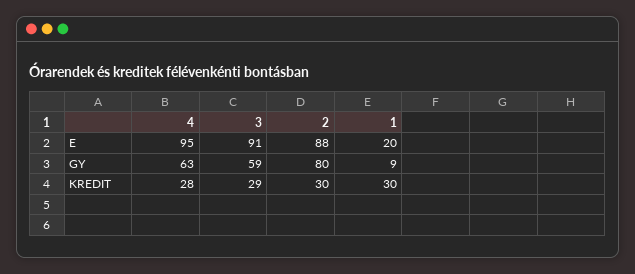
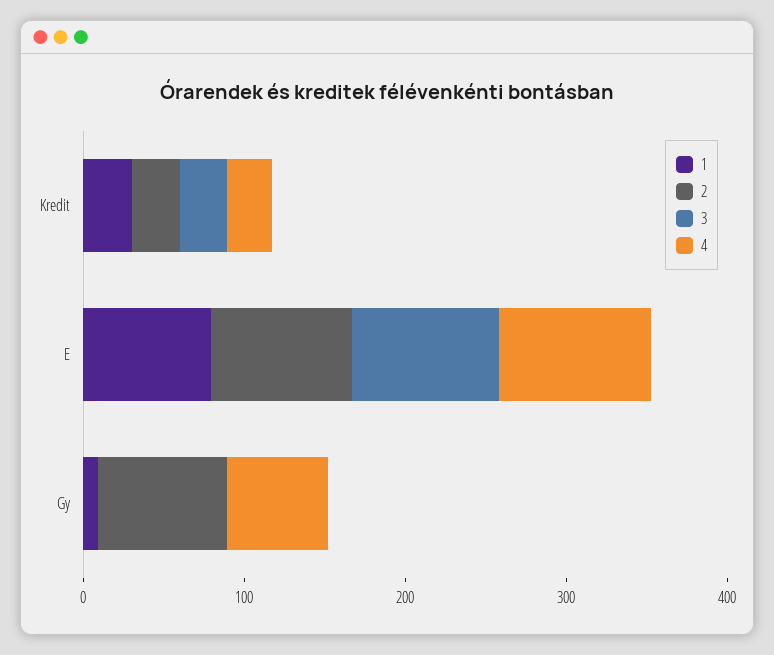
  {
    "4": {
      "E": 95,
      "GY": 63,
      "KREDIT": 28
    },
    "3": {
      "E": 91,
-     "GY": 59,
+     "GY": 0,
      "KREDIT": 29
    },
    "2": {
      "E": 88,
      "GY": 80,
      "KREDIT": 30
    },
    "1": {
-     "E": 20,
+     "E": 80,
      "GY": 9,
      "KREDIT": 30
    }
  }

